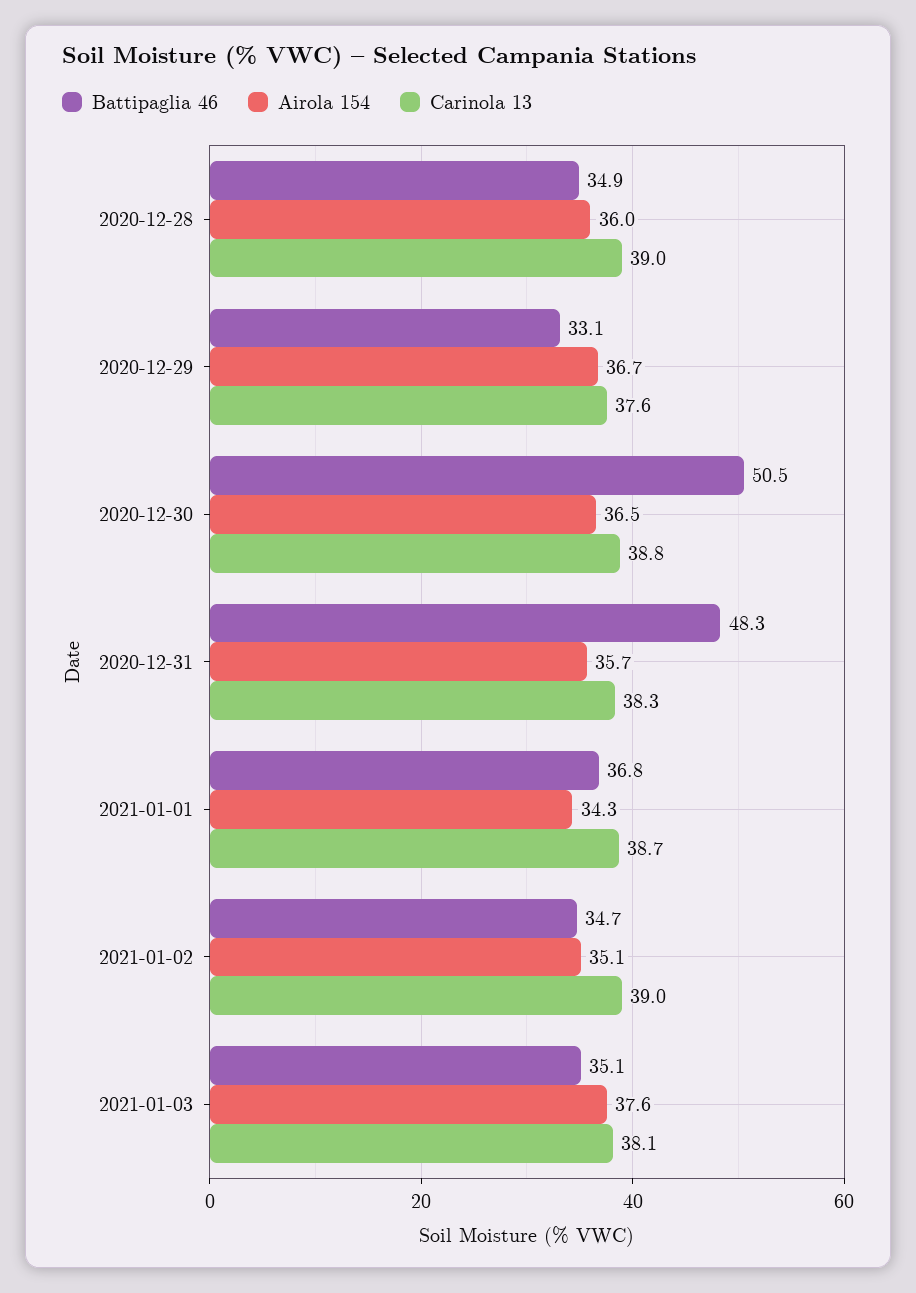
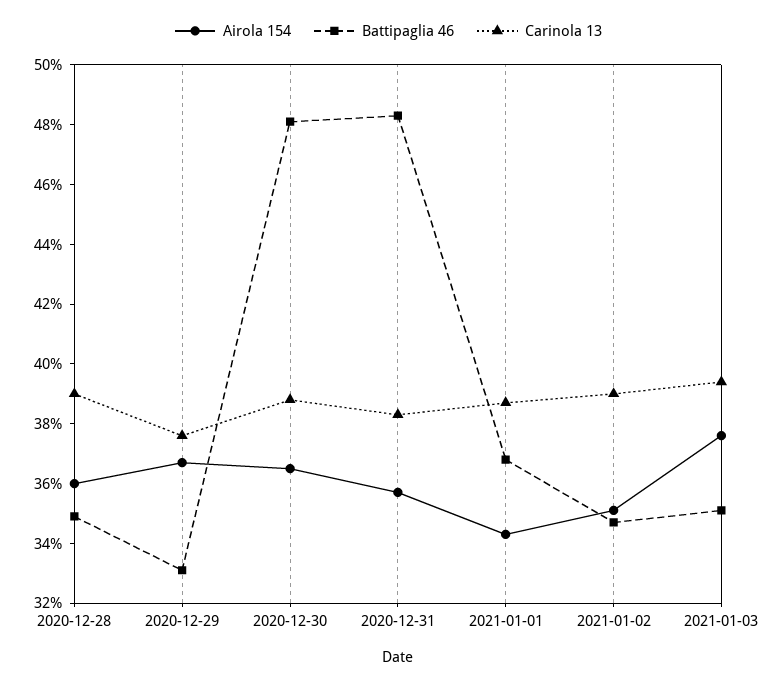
  {
    "Battipaglia 46": {
      "2020-12-28": 34.9,
      "2020-12-29": 33.1,
-     "2020-12-30": 50.5,
+     "2020-12-30": 48,
      "2020-12-31": 48.3,
      "2021-01-01": 36.8,
      "2021-01-02": 34.7,
      "2021-01-03": 35.1
    },
    "Airola 154": {
      "2020-12-28": 36,
      "2020-12-29": 36.7,
      "2020-12-30": 36.5,
      "2020-12-31": 35.7,
      "2021-01-01": 34.3,
      "2021-01-02": 35.1,
      "2021-01-03": 37.6
    },
    "Carinola 13": {
      "2020-12-28": 39,
      "2020-12-29": 37.6,
      "2020-12-30": 38.8,
      "2020-12-31": 38.3,
      "2021-01-01": 38.7,
      "2021-01-02": 39,
-     "2021-01-03": 38.1
+     "2021-01-03": 39.5
    }
  }

